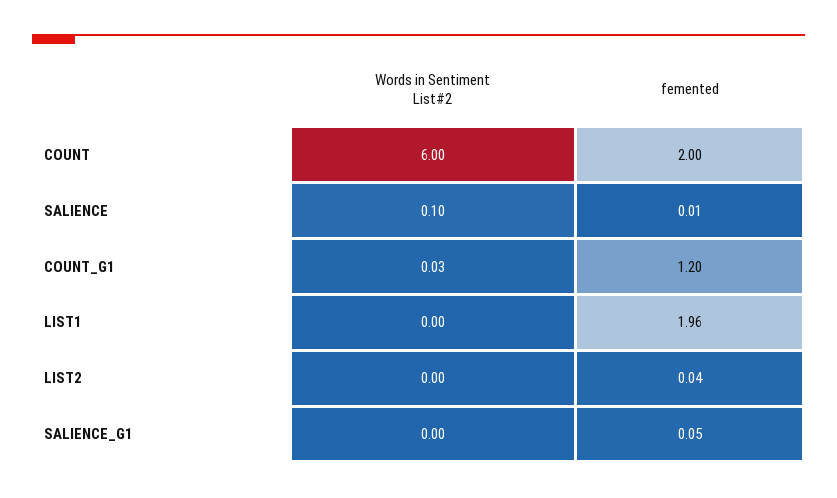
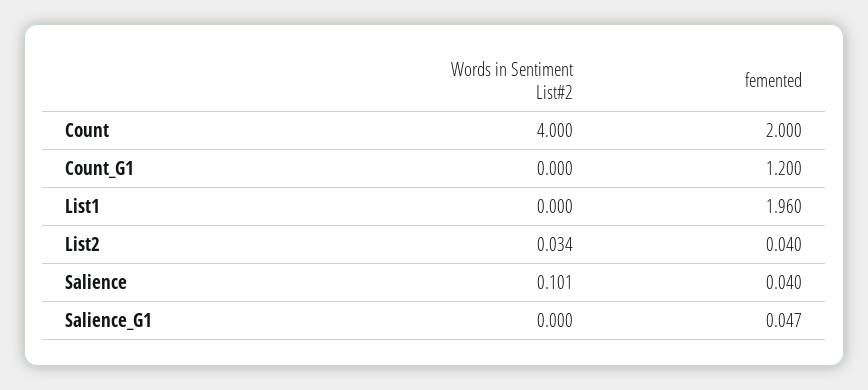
  {
    "Words in Sentiment List#2": {
-     "COUNT": 6,
+     "COUNT": 4,
      "SALIENCE": 0.101,
-     "COUNT_G1": 0.03,
+     "COUNT_G1": 0,
      "LIST1": 0,
-     "LIST2": 0,
+     "LIST2": 0.034,
      "SALIENCE_G1": 0
    },
    "femented": {
      "COUNT": 2,
-     "SALIENCE": 0.01,
+     "SALIENCE": 0.04,
      "COUNT_G1": 1.2,
      "LIST1": 1.96,
      "LIST2": 0.04,
      "SALIENCE_G1": 0.047
    }
  }

